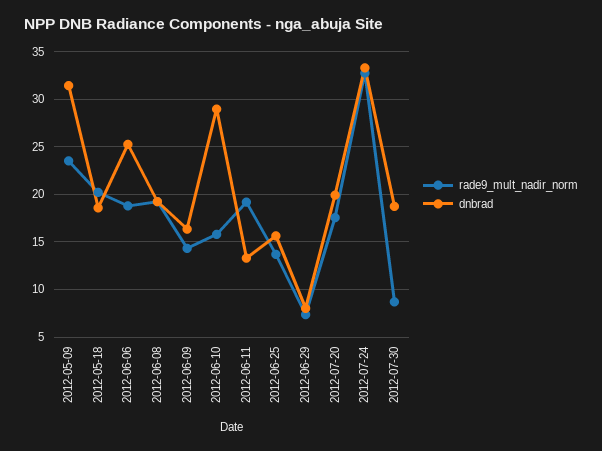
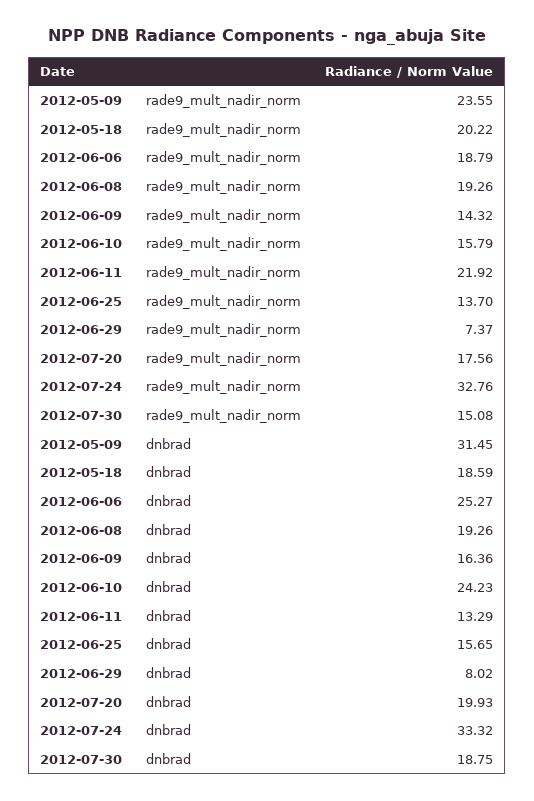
  {
    "rade9_mult_nadir_norm": {
      "2012-05-09": 23.55,
      "2012-05-18": 20.22,
      "2012-06-06": 18.79,
      "2012-06-08": 19.26,
      "2012-06-09": 14.32,
      "2012-06-10": 15.79,
-     "2012-06-11": 19,
+     "2012-06-11": 21.92,
      "2012-06-25": 13.7,
      "2012-06-29": 7.37,
      "2012-07-20": 17.56,
      "2012-07-24": 32.76,
-     "2012-07-30": 9
+     "2012-07-30": 15.08
    },
    "dnbrad": {
      "2012-05-09": 31.45,
      "2012-05-18": 18.59,
      "2012-06-06": 25.27,
      "2012-06-08": 19.26,
      "2012-06-09": 16.36,
-     "2012-06-10": 29,
+     "2012-06-10": 24.23,
      "2012-06-11": 13.29,
      "2012-06-25": 15.65,
      "2012-06-29": 8.02,
      "2012-07-20": 19.93,
      "2012-07-24": 33.32,
      "2012-07-30": 18.75
    }
  }

